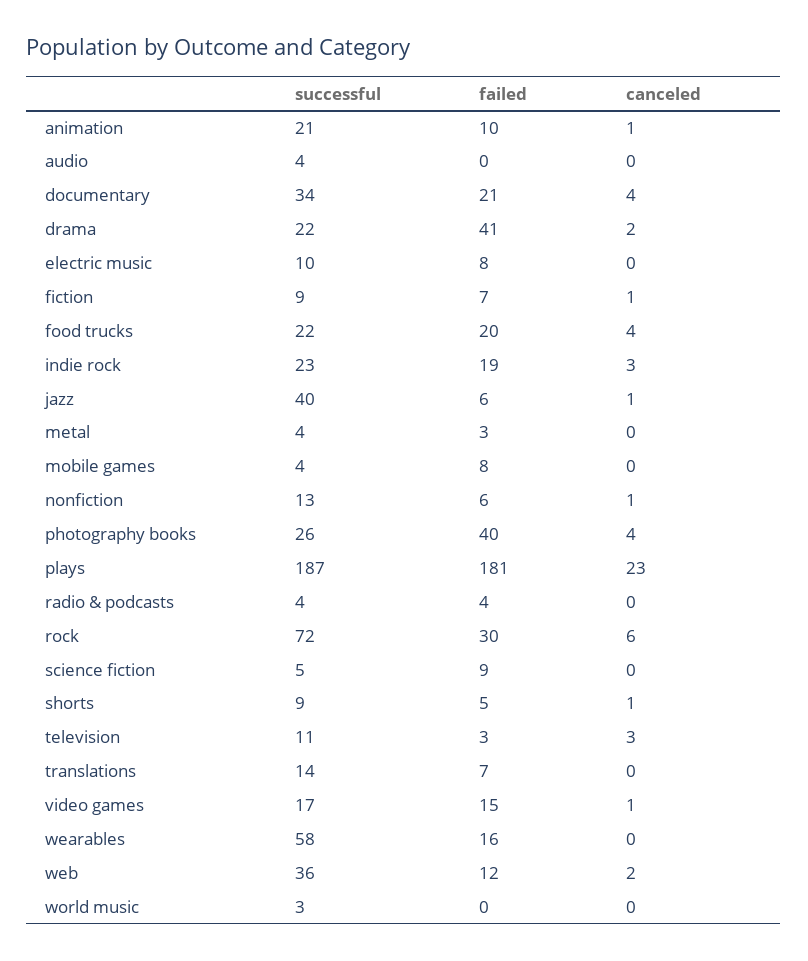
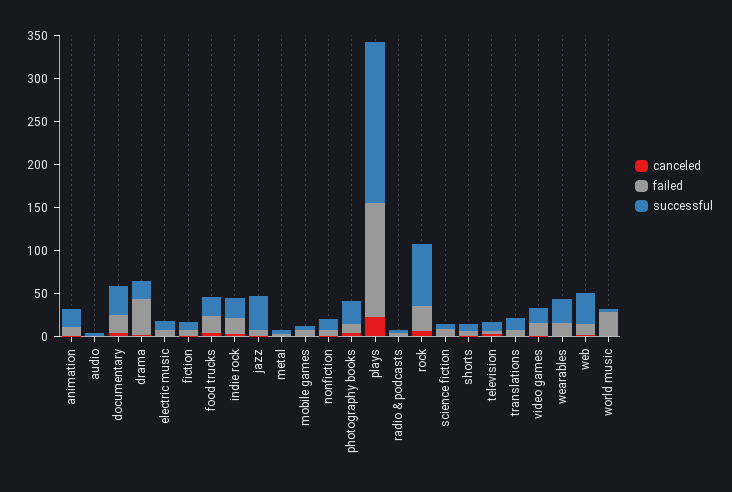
  {
    "successful": {
      "animation": 21,
      "audio": 4,
      "documentary": 34,
      "drama": 22,
      "electric music": 10,
      "fiction": 9,
      "food trucks": 22,
      "indie rock": 23,
      "jazz": 40,
      "metal": 4,
      "mobile games": 4,
      "nonfiction": 13,
      "photography books": 26,
      "plays": 187,
      "radio & podcasts": 4,
      "rock": 72,
      "science fiction": 5,
      "shorts": 9,
      "television": 11,
      "translations": 14,
      "video games": 17,
-     "wearables": 58,
+     "wearables": 30,
      "web": 36,
      "world music": 3
    },
    "failed": {
      "animation": 10,
      "audio": 0,
      "documentary": 21,
      "drama": 41,
      "electric music": 8,
      "fiction": 7,
      "food trucks": 20,
      "indie rock": 19,
      "jazz": 6,
      "metal": 3,
      "mobile games": 8,
      "nonfiction": 6,
-     "photography books": 40,
+     "photography books": 10,
-     "plays": 181,
+     "plays": 130,
      "radio & podcasts": 4,
      "rock": 30,
      "science fiction": 9,
      "shorts": 5,
      "television": 3,
      "translations": 7,
      "video games": 15,
      "wearables": 16,
      "web": 12,
-     "world music": 0
+     "world music": 30
    },
    "canceled": {
      "animation": 1,
      "audio": 0,
      "documentary": 4,
      "drama": 2,
      "electric music": 0,
      "fiction": 1,
      "food trucks": 4,
      "indie rock": 3,
      "jazz": 1,
      "metal": 0,
      "mobile games": 0,
      "nonfiction": 1,
      "photography books": 4,
      "plays": 23,
      "radio & podcasts": 0,
      "rock": 6,
      "science fiction": 0,
      "shorts": 1,
      "television": 3,
      "translations": 0,
      "video games": 1,
      "wearables": 0,
      "web": 2,
      "world music": 0
    }
  }

